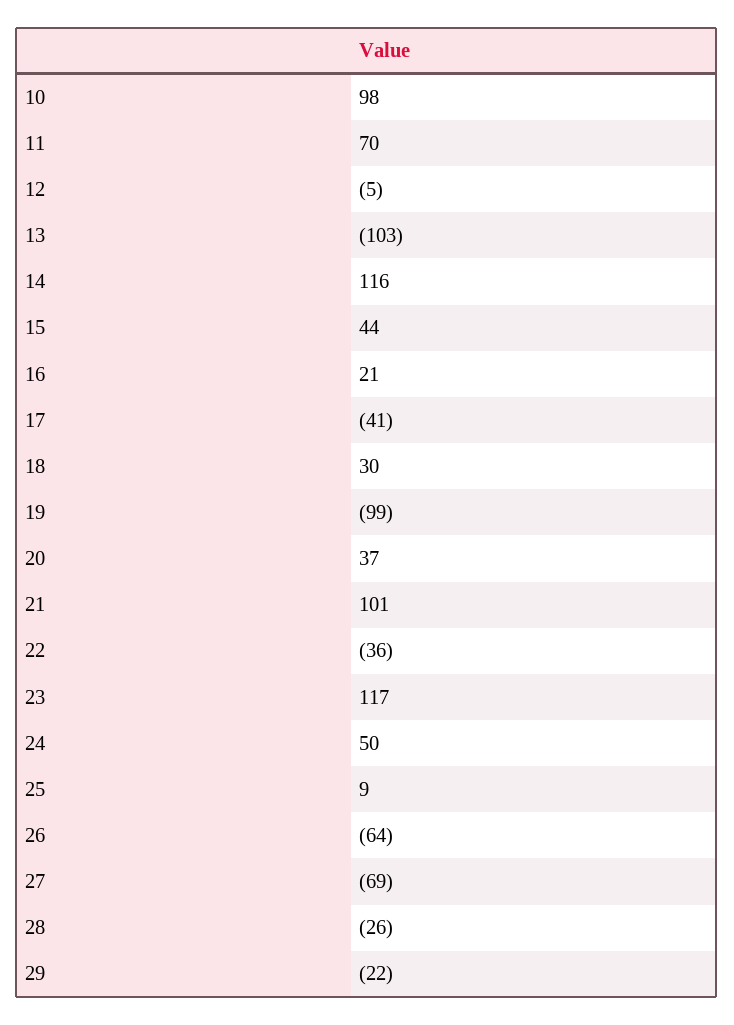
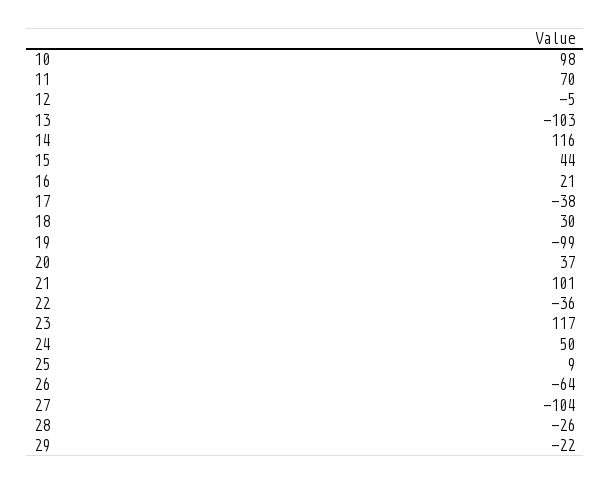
  {
    "10": 98,
    "11": 70,
    "12": -5,
    "13": -103,
    "14": 116,
    "15": 44,
    "16": 21,
-   "17": -41,
+   "17": -38,
    "18": 30,
    "19": -99,
    "20": 37,
    "21": 101,
    "22": -36,
    "23": 117,
    "24": 50,
    "25": 9,
    "26": -64,
-   "27": -69,
+   "27": -104,
    "28": -26,
    "29": -22
  }

